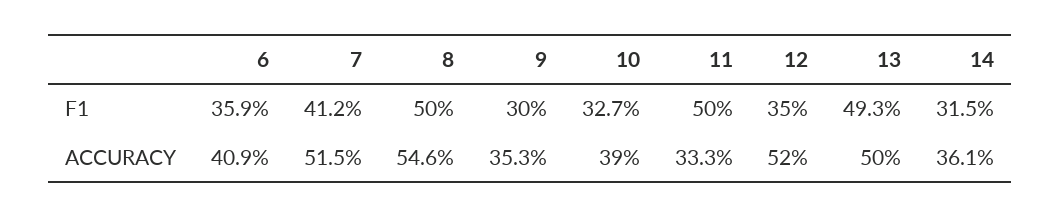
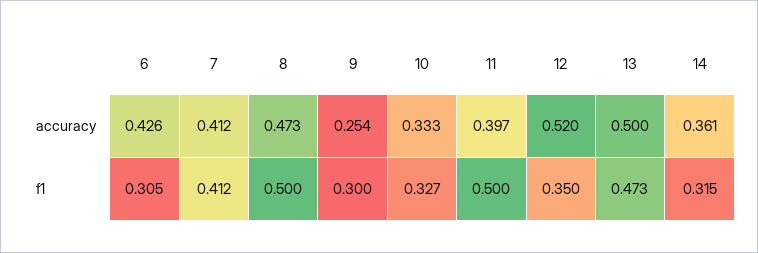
  {
    "6": {
-     "F1": 0.359,
+     "F1": 0.305,
-     "ACCURACY": 0.409
+     "ACCURACY": 0.426
    },
    "7": {
      "F1": 0.412,
-     "ACCURACY": 0.515
+     "ACCURACY": 0.412
    },
    "8": {
      "F1": 0.5,
-     "ACCURACY": 0.546
+     "ACCURACY": 0.473
    },
    "9": {
      "F1": 0.3,
-     "ACCURACY": 0.353
+     "ACCURACY": 0.254
    },
    "10": {
      "F1": 0.327,
-     "ACCURACY": 0.39
+     "ACCURACY": 0.333
    },
    "11": {
      "F1": 0.5,
-     "ACCURACY": 0.333
+     "ACCURACY": 0.397
    },
    "12": {
      "F1": 0.35,
      "ACCURACY": 0.52
    },
    "13": {
-     "F1": 0.493,
+     "F1": 0.473,
      "ACCURACY": 0.5
    },
    "14": {
      "F1": 0.315,
      "ACCURACY": 0.361
    }
  }

